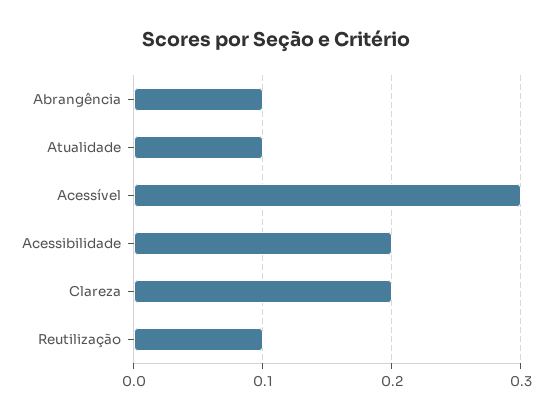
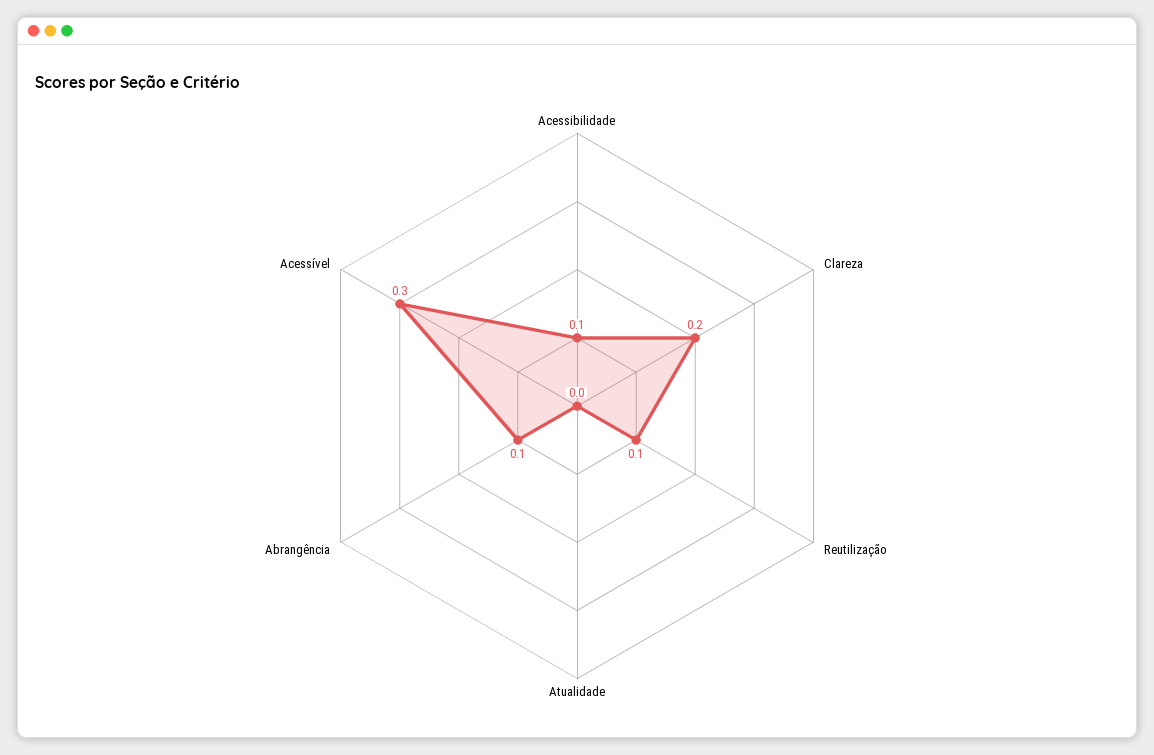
  {
    "Abrangência": 0.1,
-   "Atualidade": 0.1,
+   "Atualidade": 0,
    "Acessível": 0.3,
-   "Acessibilidade": 0.2,
+   "Acessibilidade": 0.1,
    "Clareza": 0.2,
    "Reutilização": 0.1
  }

